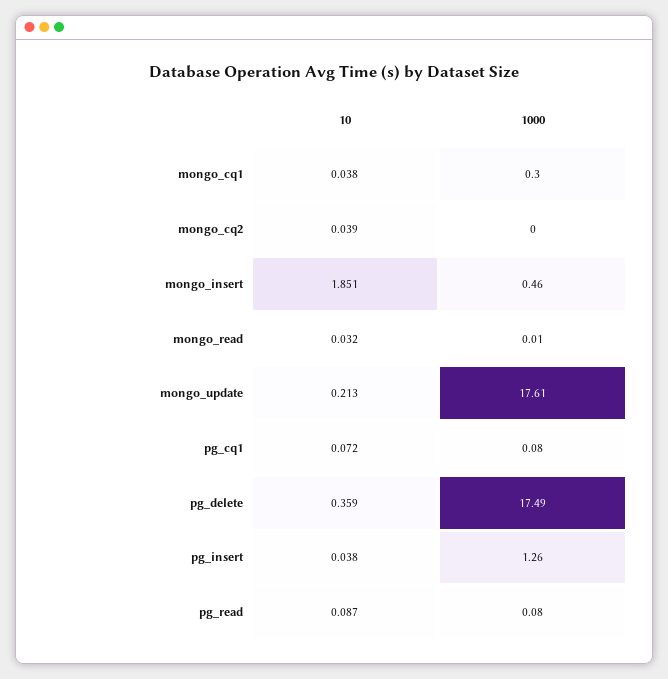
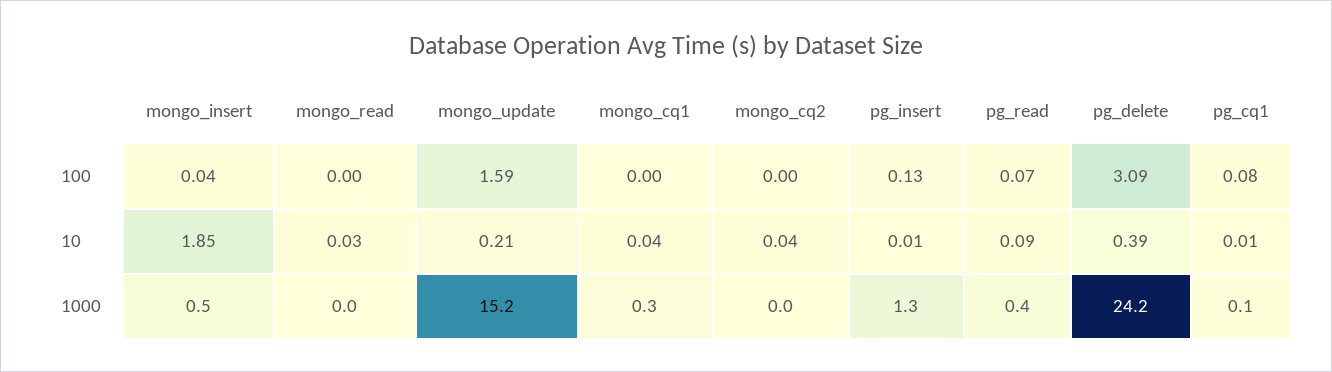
  {
    "10": {
      "mongo_cq1": 0.038,
      "mongo_cq2": 0.039,
      "mongo_insert": 1.851,
      "mongo_read": 0.032,
      "mongo_update": 0.213,
-     "pg_cq1": 0.072,
+     "pg_cq1": 0.01,
-     "pg_delete": 0.359,
+     "pg_delete": 0.39,
-     "pg_insert": 0.038,
+     "pg_insert": 0.01,
      "pg_read": 0.087
    },
    "1000": {
      "mongo_cq1": 0.3,
      "mongo_cq2": 0,
      "mongo_insert": 0.46,
      "mongo_read": 0.01,
-     "mongo_update": 17.61,
+     "mongo_update": 15.2,
      "pg_cq1": 0.08,
-     "pg_delete": 17.49,
+     "pg_delete": 24.2,
      "pg_insert": 1.26,
-     "pg_read": 0.08
+     "pg_read": 0.4
-   }
+   },
+   "100": {
+     "mongo_insert": 0.04,
+     "mongo_read": 0,
+     "mongo_update": 1.59,
+     "mongo_cq1": 0,
+     "mongo_cq2": 0,
+     "pg_insert": 0.13,
+     "pg_read": 0.07,
+     "pg_delete": 3.09,
+     "pg_cq1": 0.08
+   }
  }

